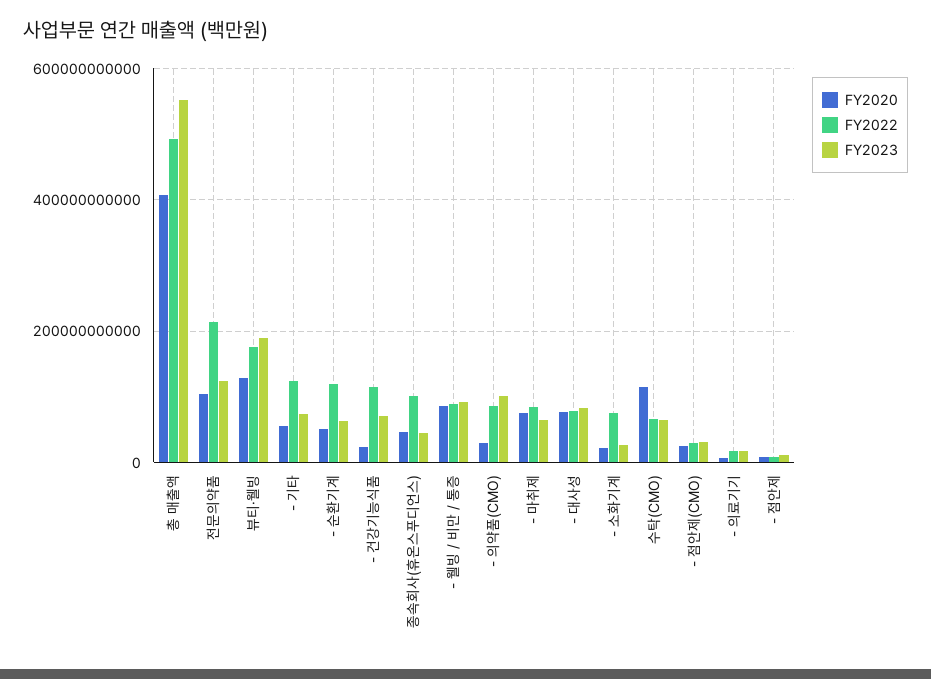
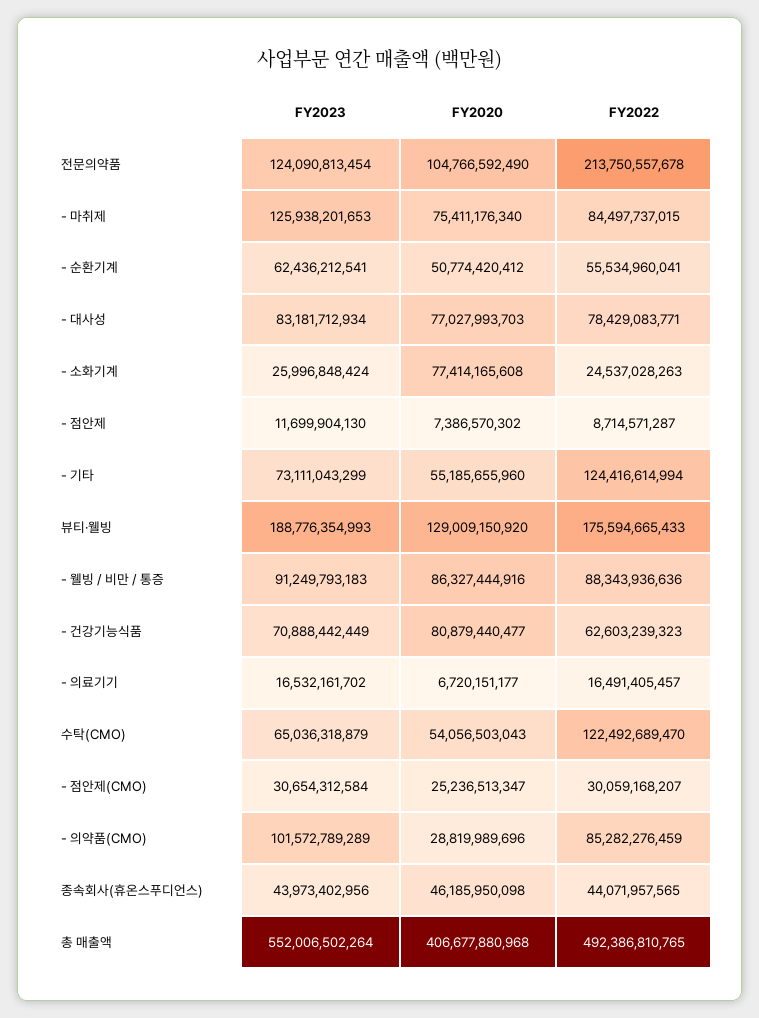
  {
    "FY2020": {
      "총 매출액": 406677880968,
      "전문의약품": 104766592490,
      "뷰티·웰빙": 129009150920,
      "- 기타": 55185655960,
      "- 순환기계": 50774420412,
-     "- 건강기능식품": 20000000000,
+     "- 건강기능식품": 80879440477,
      "종속회사(휴온스푸디언스)": 46185950098,
      "- 웰빙 / 비만 / 통증": 86327444916,
      "- 의약품(CMO)": 28819989696,
      "- 마취제": 75411176340,
      "- 대사성": 77027993703,
-     "- 소화기계": 20000000000,
+     "- 소화기계": 77414165608,
-     "수탁(CMO)": 120000000000,
+     "수탁(CMO)": 54056503043,
      "- 점안제(CMO)": 25236513347,
      "- 의료기기": 6720151177,
      "- 점안제": 7386570302
    },
    "FY2022": {
      "총 매출액": 492386810765,
      "전문의약품": 213750557678,
      "뷰티·웰빙": 175594665433,
      "- 기타": 124416614994,
-     "- 순환기계": 120000000000,
+     "- 순환기계": 55534960041,
-     "- 건강기능식품": 120000000000,
+     "- 건강기능식품": 62603239323,
-     "종속회사(휴온스푸디언스)": 100000000000,
+     "종속회사(휴온스푸디언스)": 44071957565,
      "- 웰빙 / 비만 / 통증": 88343936636,
      "- 의약품(CMO)": 85282276459,
      "- 마취제": 84497737015,
      "- 대사성": 78429083771,
-     "- 소화기계": 80000000000,
+     "- 소화기계": 24537028263,
-     "수탁(CMO)": 60000000000,
+     "수탁(CMO)": 122492689470,
      "- 점안제(CMO)": 30059168207,
      "- 의료기기": 16491405457,
      "- 점안제": 8714571287
    },
    "FY2023": {
      "총 매출액": 552006502264,
      "전문의약품": 124090813454,
      "뷰티·웰빙": 188776354993,
      "- 기타": 73111043299,
      "- 순환기계": 62436212541,
      "- 건강기능식품": 70888442449,
      "종속회사(휴온스푸디언스)": 43973402956,
      "- 웰빙 / 비만 / 통증": 91249793183,
      "- 의약품(CMO)": 101572789289,
-     "- 마취제": 60000000000,
+     "- 마취제": 125938201653,
      "- 대사성": 83181712934,
      "- 소화기계": 25996848424,
      "수탁(CMO)": 65036318879,
      "- 점안제(CMO)": 30654312584,
      "- 의료기기": 16532161702,
      "- 점안제": 11699904130
    }
  }

